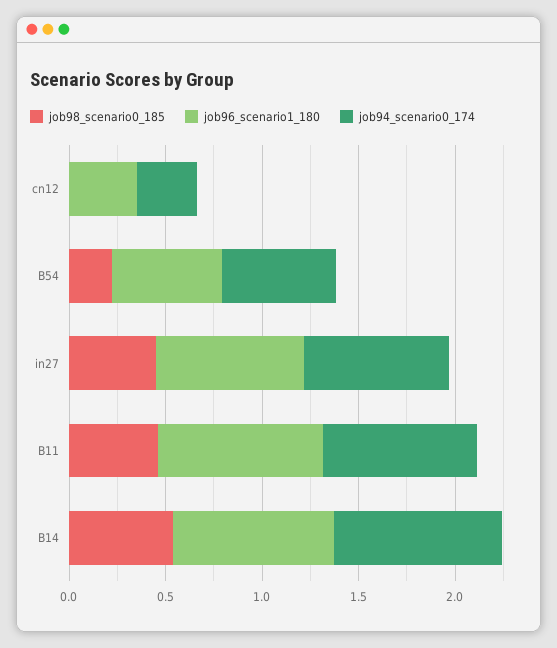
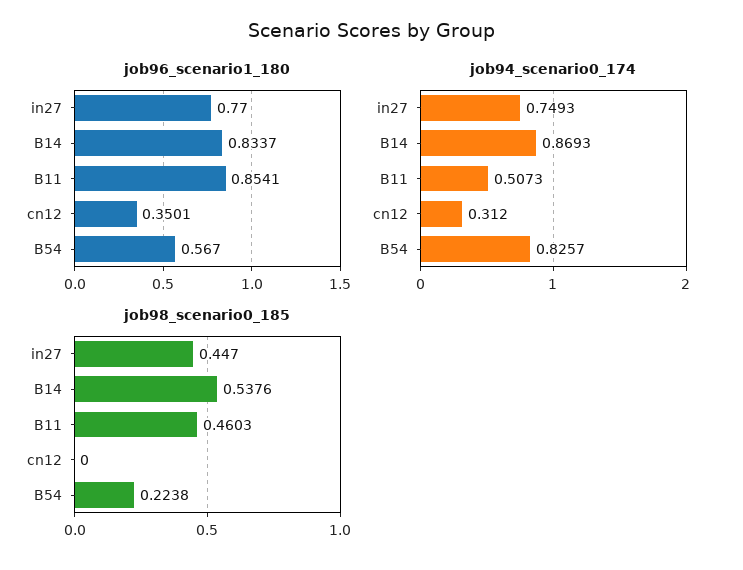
  {
    "job98_scenario0_185": {
      "cn12": 0,
      "B54": 0.2238,
      "in27": 0.447,
      "B11": 0.4603,
      "B14": 0.5376
    },
    "job96_scenario1_180": {
      "cn12": 0.3501,
      "B54": 0.567,
      "in27": 0.77,
      "B11": 0.8541,
      "B14": 0.8337
    },
    "job94_scenario0_174": {
      "cn12": 0.312,
-     "B54": 0.6,
+     "B54": 0.8257,
      "in27": 0.7493,
-     "B11": 0.8,
+     "B11": 0.5073,
      "B14": 0.8693
    }
  }

